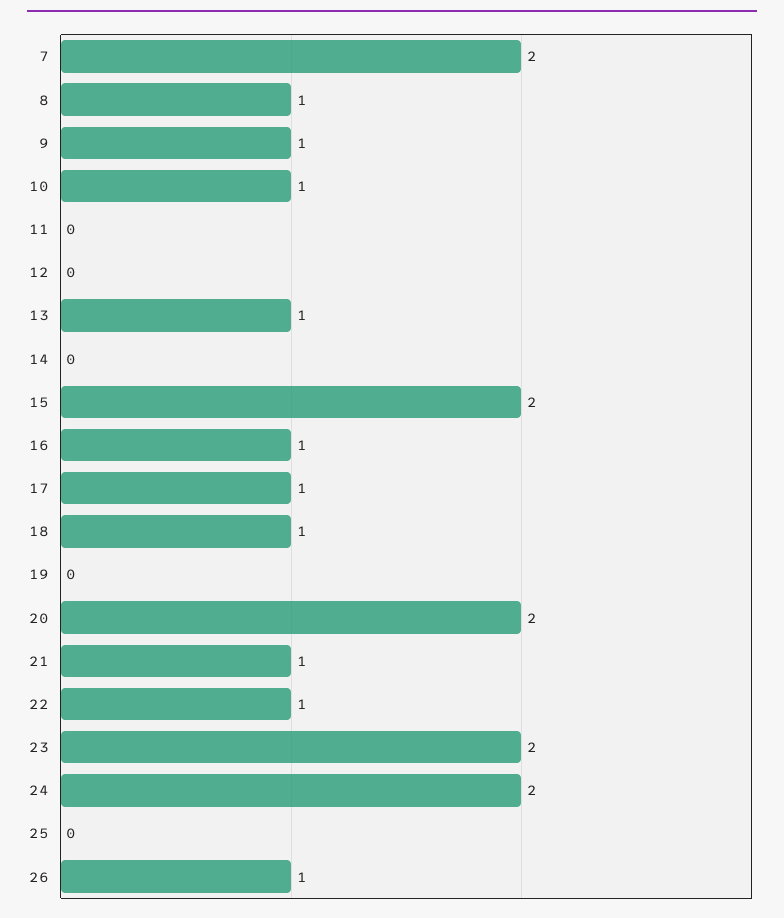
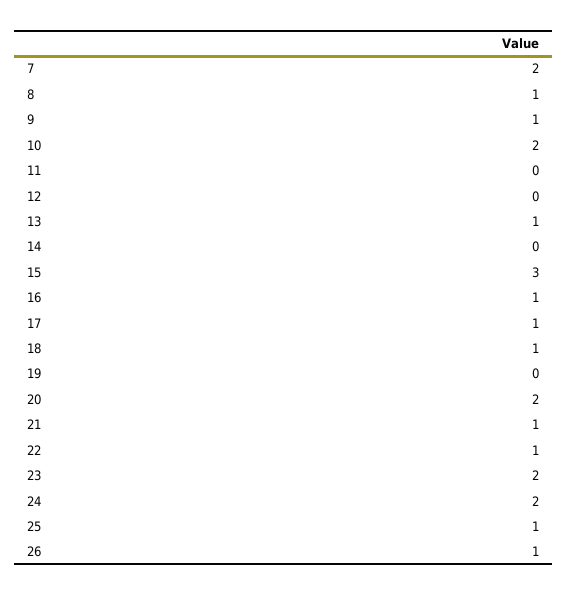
  {
    "7": 2,
    "8": 1,
    "9": 1,
-   "10": 1,
+   "10": 2,
    "11": 0,
    "12": 0,
    "13": 1,
    "14": 0,
-   "15": 2,
+   "15": 3,
    "16": 1,
    "17": 1,
    "18": 1,
    "19": 0,
    "20": 2,
    "21": 1,
    "22": 1,
    "23": 2,
    "24": 2,
-   "25": 0,
+   "25": 1,
    "26": 1
  }

